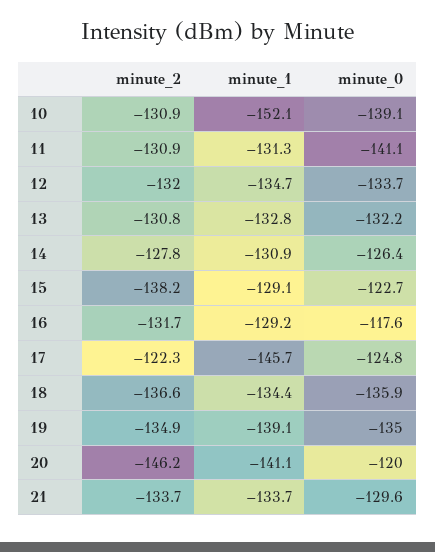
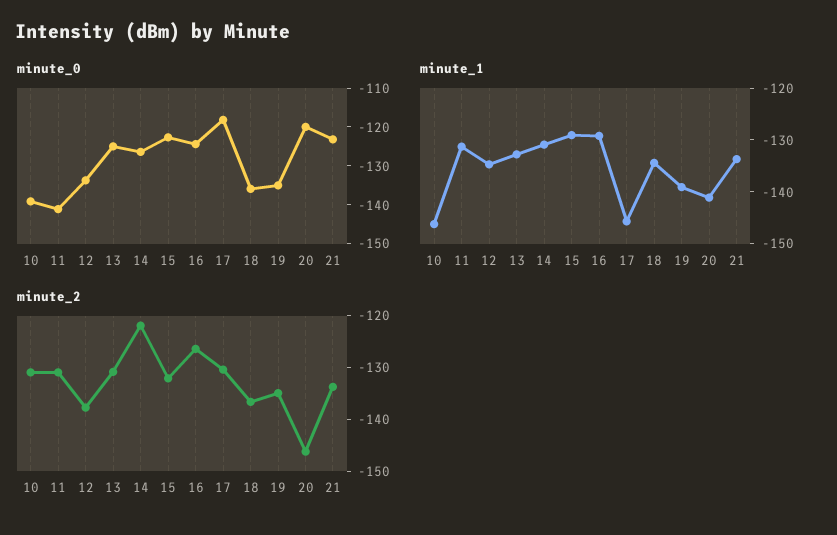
  {
    "minute_2": {
      "10": -130.9,
      "11": -130.9,
-     "12": -132,
+     "12": -138,
      "13": -130.8,
-     "14": -127.8,
+     "14": -122,
-     "15": -138.2,
+     "15": -132,
-     "16": -131.7,
+     "16": -126,
-     "17": -122.3,
+     "17": -130,
      "18": -136.6,
      "19": -134.9,
      "20": -146.2,
      "21": -133.7
    },
    "minute_1": {
-     "10": -152.1,
+     "10": -146,
      "11": -131.3,
      "12": -134.7,
      "13": -132.8,
      "14": -130.9,
      "15": -129.1,
      "16": -129.2,
      "17": -145.7,
      "18": -134.4,
      "19": -139.1,
      "20": -141.1,
      "21": -133.7
    },
    "minute_0": {
      "10": -139.1,
      "11": -141.1,
      "12": -133.7,
-     "13": -132.2,
+     "13": -125,
      "14": -126.4,
      "15": -122.7,
-     "16": -117.6,
+     "16": -125,
-     "17": -124.8,
+     "17": -117.5,
      "18": -135.9,
      "19": -135,
      "20": -120,
-     "21": -129.6
+     "21": -122.5
    }
  }

